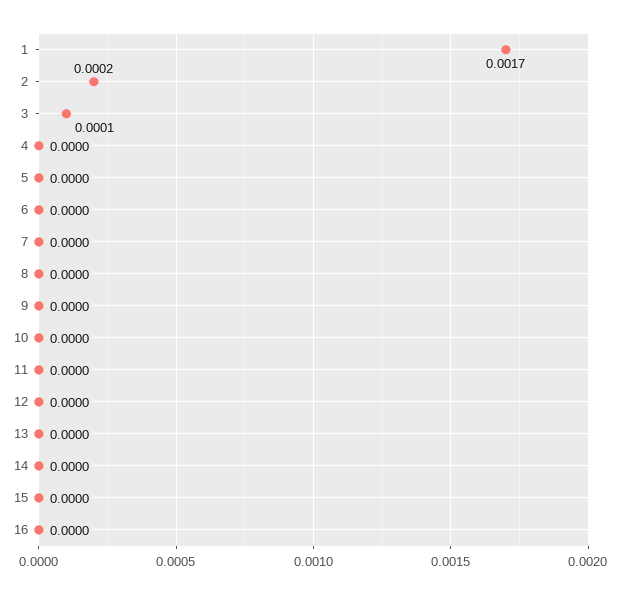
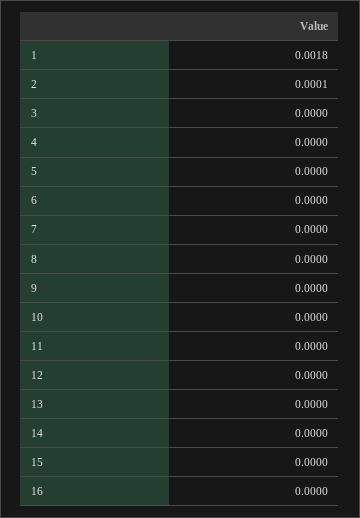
  {
-   "1": 0.0017,
+   "1": 0.0018,
-   "2": 0.0002,
+   "2": 0.0001,
-   "3": 0.0001,
+   "3": 0,
    "4": 0,
    "5": 0,
    "6": 0,
    "7": 0,
    "8": 0,
    "9": 0,
    "10": 0,
    "11": 0,
    "12": 0,
    "13": 0,
    "14": 0,
    "15": 0,
    "16": 0
  }

